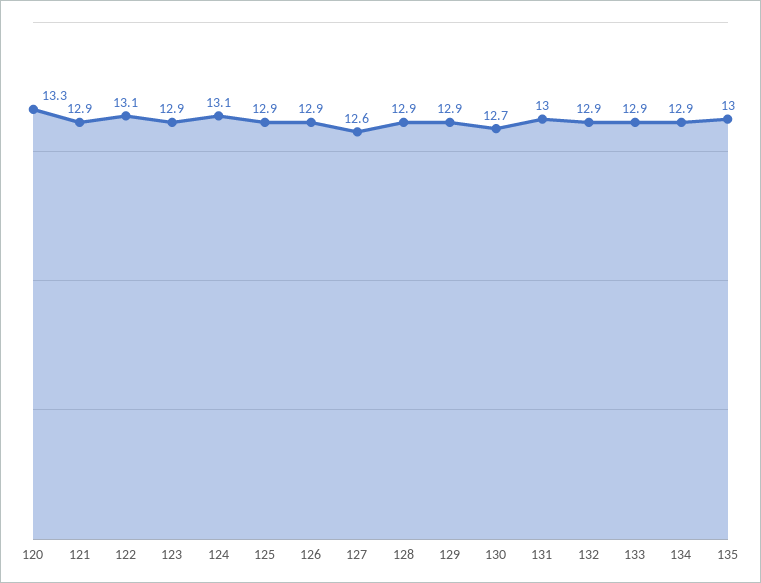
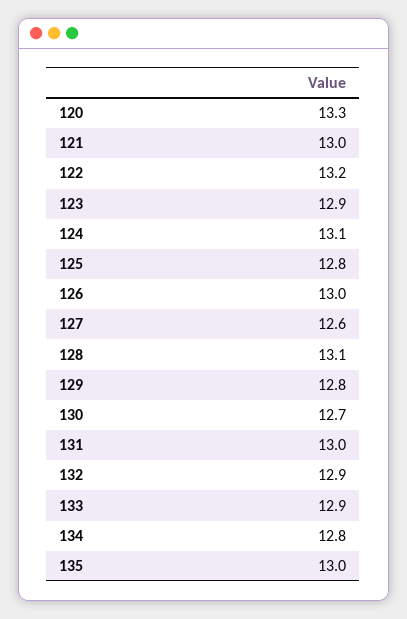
  {
    "120": 13.3,
-   "121": 12.9,
+   "121": 13,
-   "122": 13.1,
+   "122": 13.2,
    "123": 12.9,
    "124": 13.1,
-   "125": 12.9,
+   "125": 12.8,
-   "126": 12.9,
+   "126": 13,
    "127": 12.6,
-   "128": 12.9,
+   "128": 13.1,
-   "129": 12.9,
+   "129": 12.8,
    "130": 12.7,
    "131": 13,
    "132": 12.9,
    "133": 12.9,
-   "134": 12.9,
+   "134": 12.8,
    "135": 13
  }

